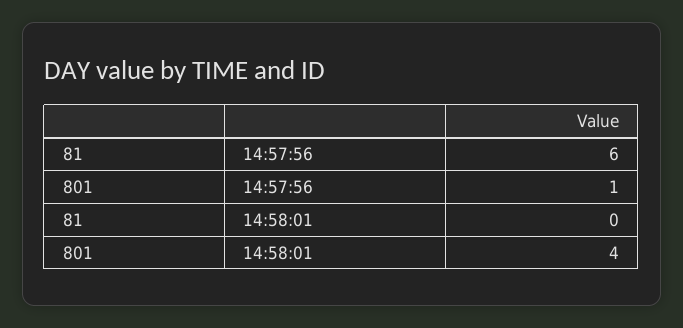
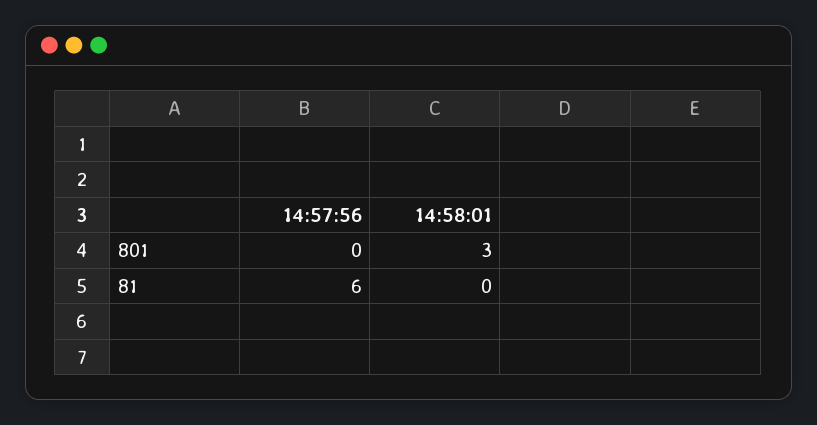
  {
    "81": {
      "14:57:56": 6,
      "14:58:01": 0
    },
    "801": {
-     "14:57:56": 1,
+     "14:57:56": 0,
-     "14:58:01": 4
+     "14:58:01": 3
    }
  }

